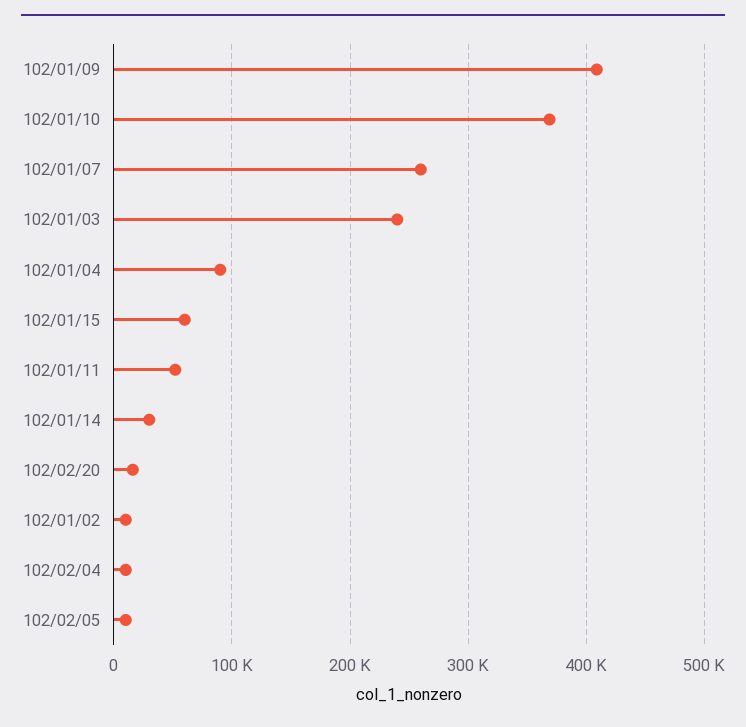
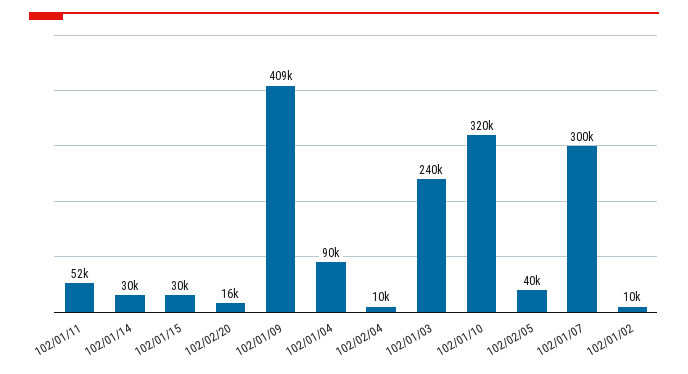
  {
    "102/01/09": 409000,
-   "102/01/10": 370000,
+   "102/01/10": 320000,
-   "102/01/07": 260000,
+   "102/01/07": 300000,
    "102/01/03": 240000,
    "102/01/04": 90000,
-   "102/01/15": 60000,
+   "102/01/15": 30000,
    "102/01/11": 52000,
    "102/01/14": 30000,
    "102/02/20": 16000,
    "102/01/02": 10000,
    "102/02/04": 10000,
-   "102/02/05": 10000
+   "102/02/05": 40000
  }

